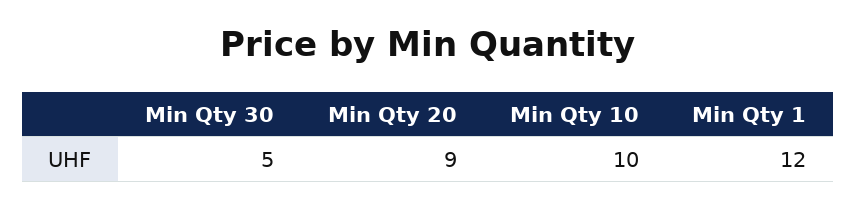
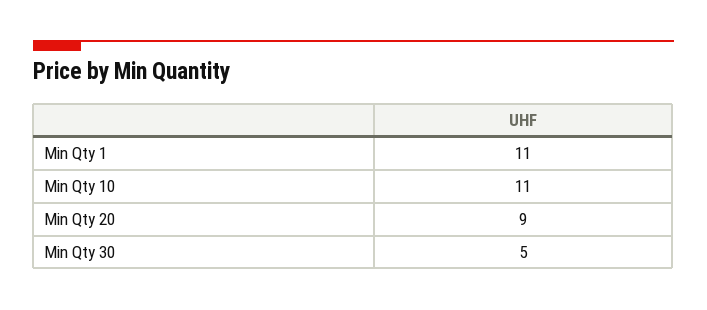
  {
    "Min Qty 30": 5,
    "Min Qty 20": 9,
-   "Min Qty 10": 10,
+   "Min Qty 10": 11,
-   "Min Qty 1": 12
+   "Min Qty 1": 11
  }

